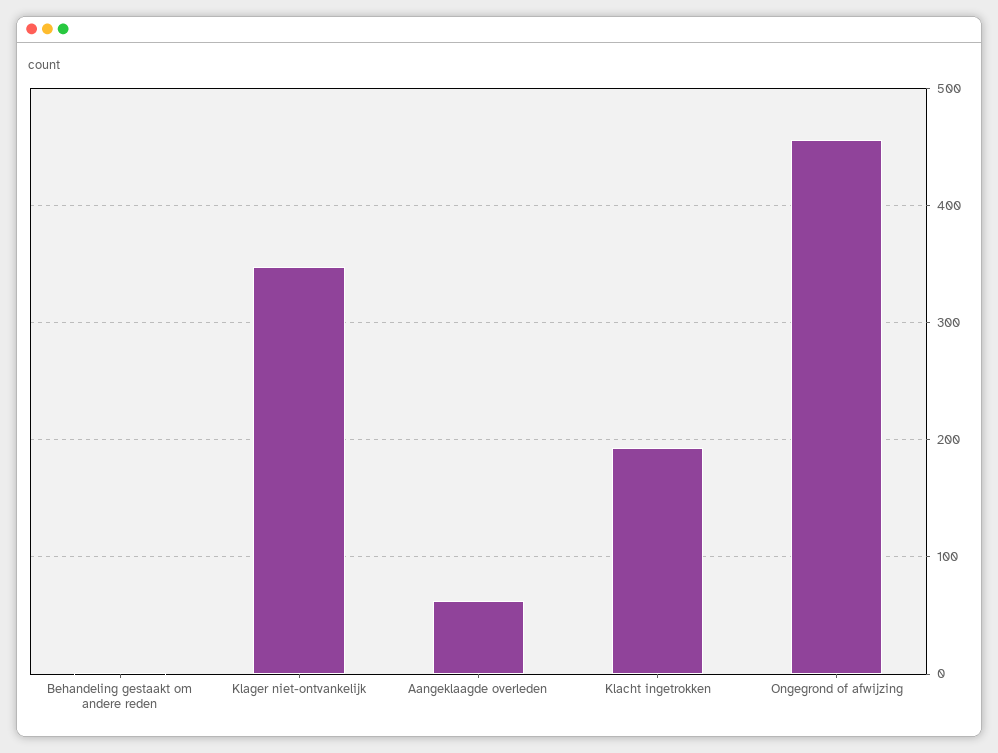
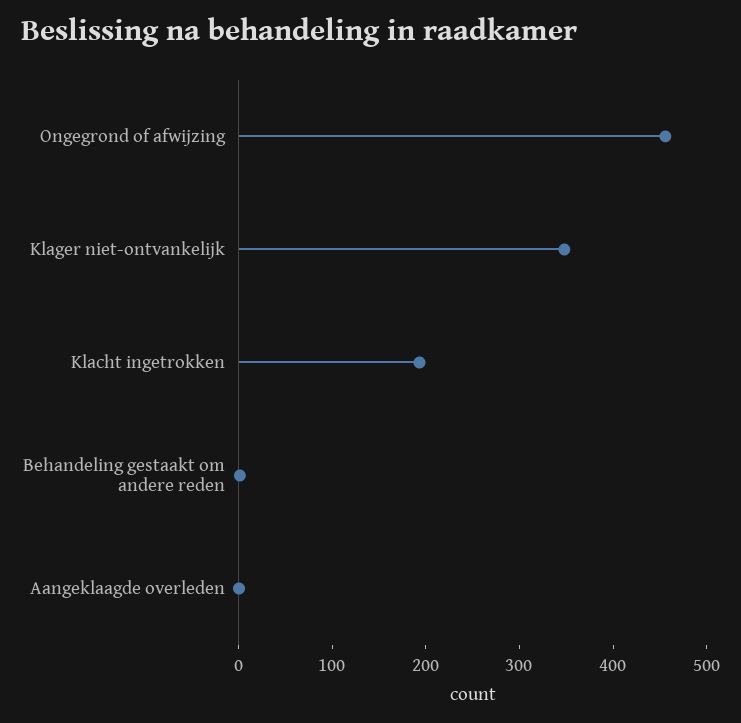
  {
    "Behandeling gestaakt om andere reden": 0,
    "Klager niet-ontvankelijk": 350,
-   "Aangeklaagde overleden": 60,
+   "Aangeklaagde overleden": 0,
    "Klacht ingetrokken": 190,
    "Ongegrond of afwijzing": 460
  }

